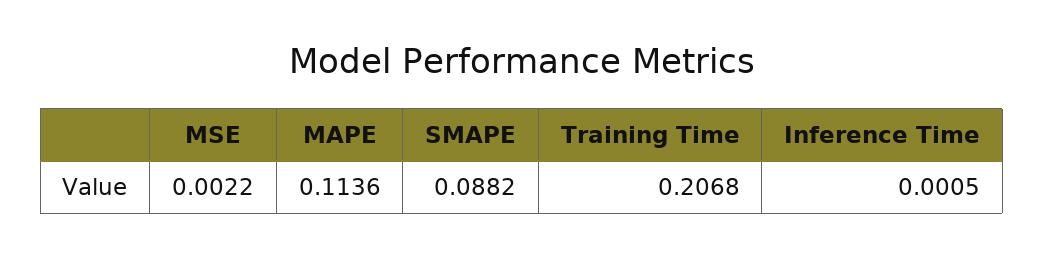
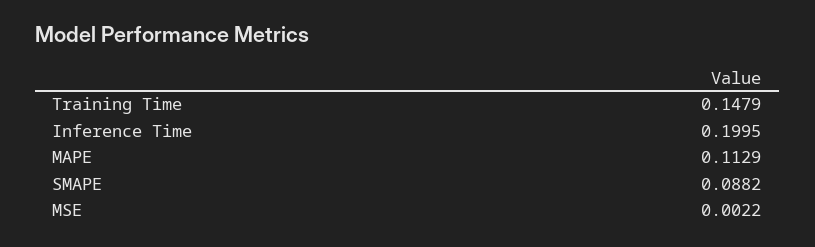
  {
    "MSE": 0.0022,
-   "MAPE": 0.1136,
+   "MAPE": 0.1129,
    "SMAPE": 0.0882,
-   "Training Time": 0.2068,
+   "Training Time": 0.1479,
-   "Inference Time": 0.0005
+   "Inference Time": 0.1995
  }

